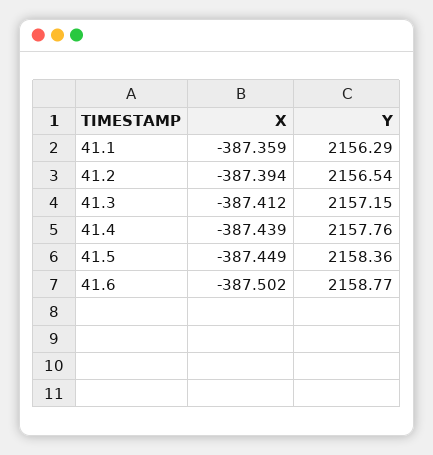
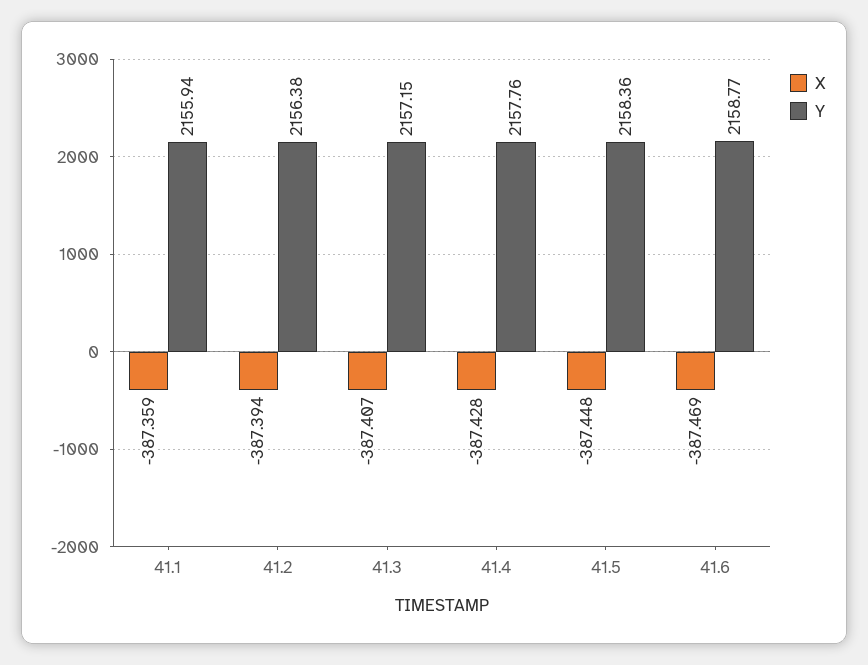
  {
    "X": {
      "41.1": -387.359,
      "41.2": -387.394,
-     "41.3": -387.412,
+     "41.3": -387.407,
-     "41.4": -387.439,
+     "41.4": -387.428,
-     "41.5": -387.449,
+     "41.5": -387.448,
-     "41.6": -387.502
+     "41.6": -387.469
    },
    "Y": {
-     "41.1": 2156.29,
+     "41.1": 2155.94,
-     "41.2": 2156.54,
+     "41.2": 2156.38,
      "41.3": 2157.15,
      "41.4": 2157.76,
      "41.5": 2158.36,
      "41.6": 2158.77
    }
  }

